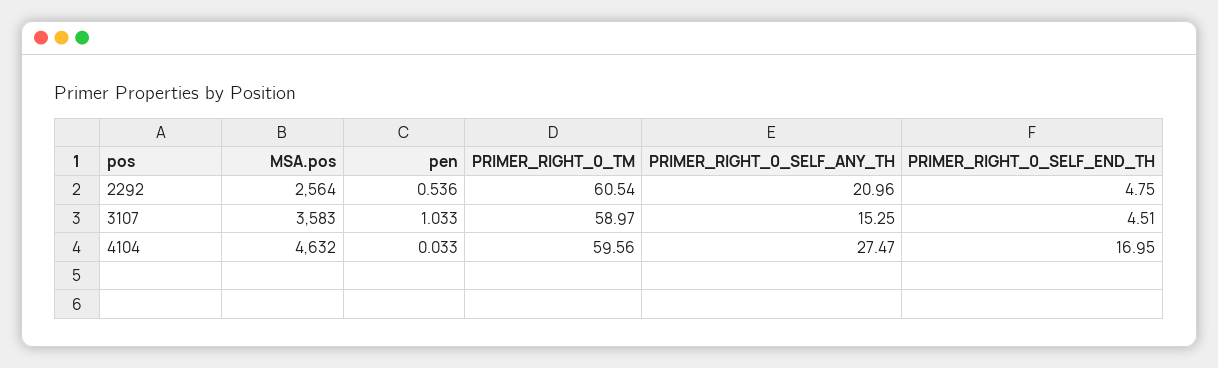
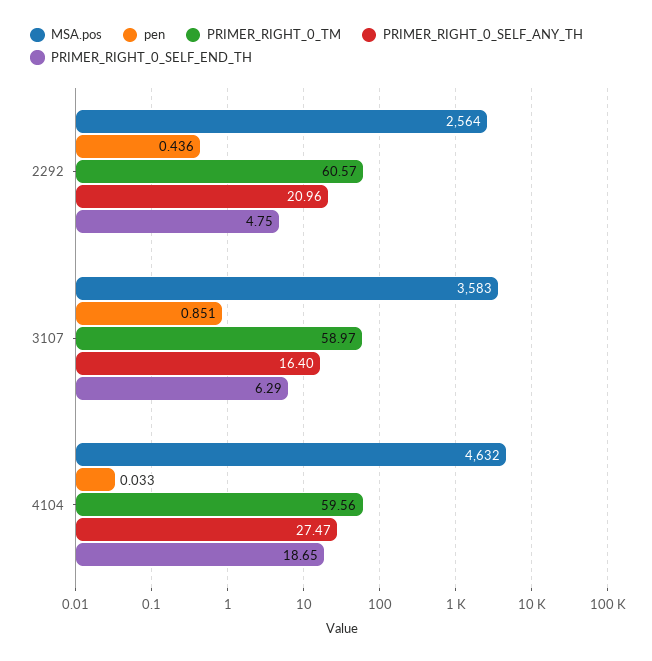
  {
    "MSA.pos": {
      "2292": 2564,
      "3107": 3583,
      "4104": 4632
    },
    "pen": {
-     "2292": 0.536,
+     "2292": 0.436,
-     "3107": 1.033,
+     "3107": 0.851,
      "4104": 0.033
    },
    "PRIMER_RIGHT_0_TM": {
-     "2292": 60.54,
+     "2292": 60.57,
      "3107": 58.97,
      "4104": 59.56
    },
    "PRIMER_RIGHT_0_SELF_ANY_TH": {
      "2292": 20.96,
-     "3107": 15.25,
+     "3107": 16.4,
      "4104": 27.47
    },
    "PRIMER_RIGHT_0_SELF_END_TH": {
      "2292": 4.75,
-     "3107": 4.51,
+     "3107": 6.29,
-     "4104": 16.95
+     "4104": 18.65
    }
  }

